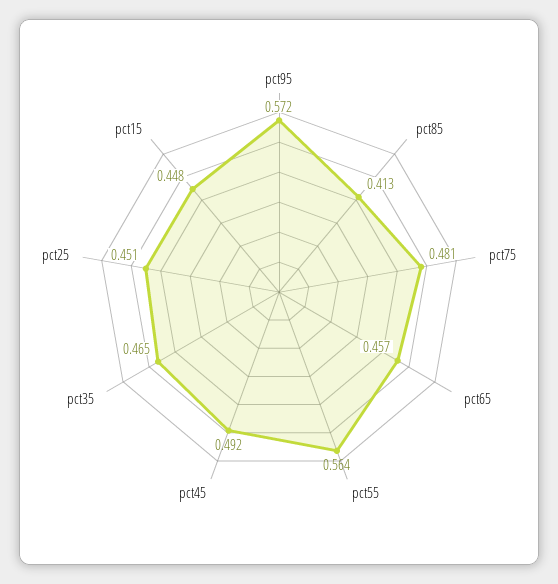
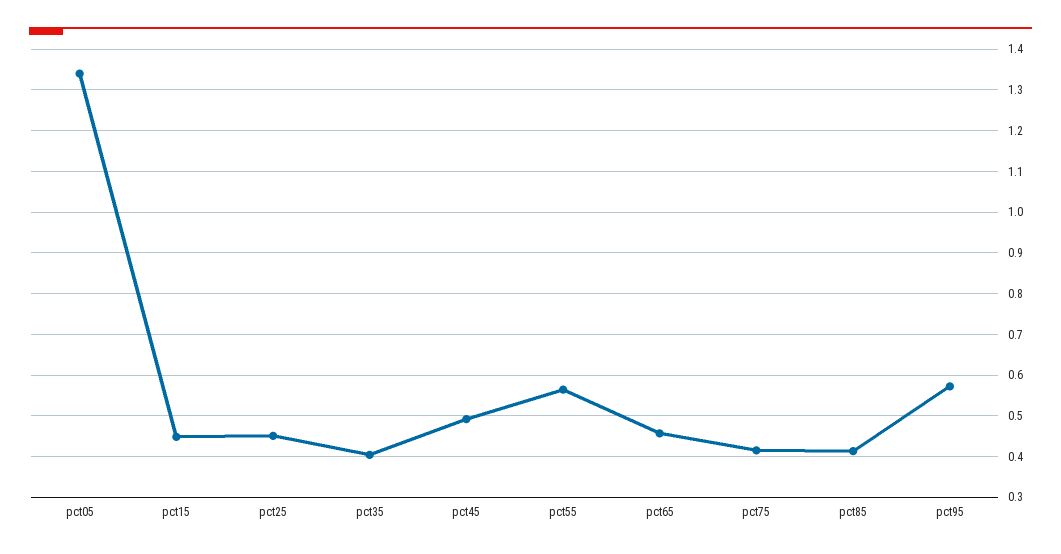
  {
    "pct95": 0.572,
    "pct85": 0.413,
-   "pct75": 0.481,
+   "pct75": 0.42,
    "pct65": 0.457,
    "pct55": 0.564,
    "pct45": 0.492,
-   "pct35": 0.465,
+   "pct35": 0.4,
    "pct25": 0.451,
-   "pct15": 0.448
+   "pct15": 0.448,
+   "pct05": 1.34
  }

